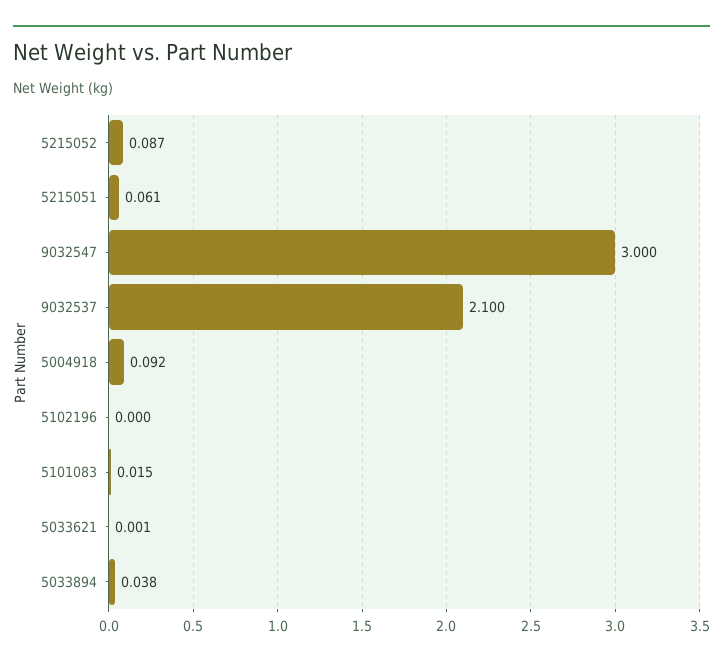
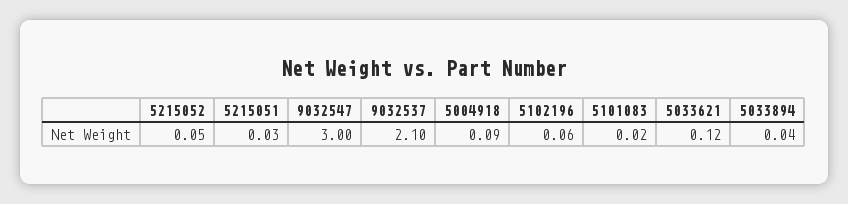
  {
-   "5215052": 0.087,
+   "5215052": 0.05,
-   "5215051": 0.061,
+   "5215051": 0.03,
    "9032547": 3,
    "9032537": 2.1,
    "5004918": 0.092,
-   "5102196": 0,
+   "5102196": 0.06,
    "5101083": 0.015,
-   "5033621": 0.001,
+   "5033621": 0.12,
    "5033894": 0.038
  }

